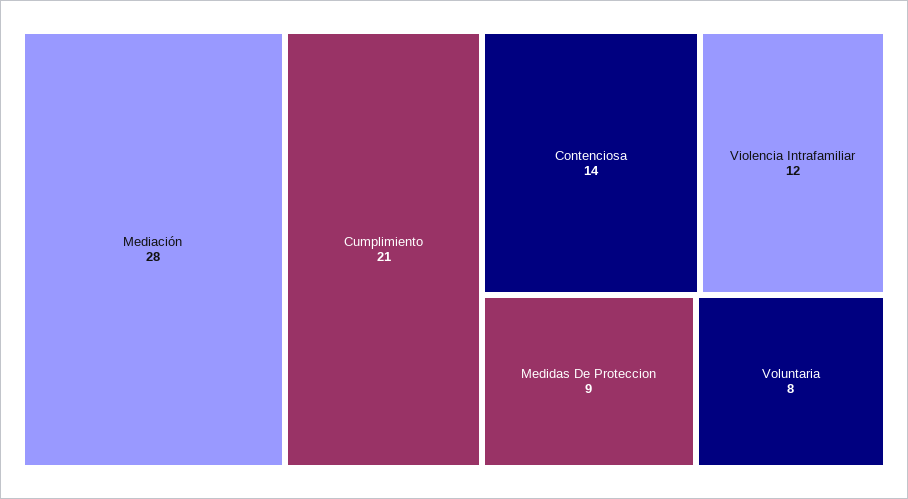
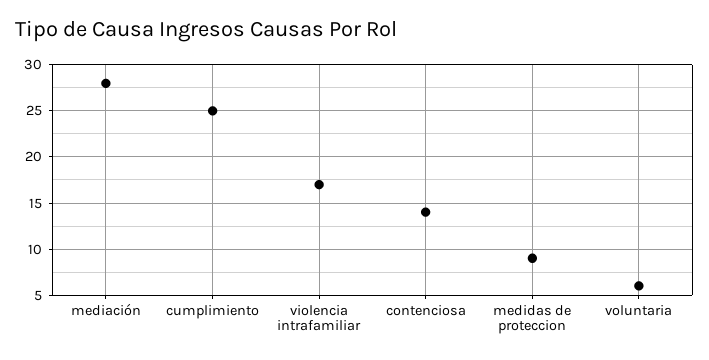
  {
    "Mediación": 28,
-   "Cumplimiento": 21,
+   "Cumplimiento": 25,
    "Contenciosa": 14,
-   "Violencia Intrafamiliar": 12,
+   "Violencia Intrafamiliar": 17,
    "Medidas De Proteccion": 9,
-   "Voluntaria": 8
+   "Voluntaria": 6
  }

